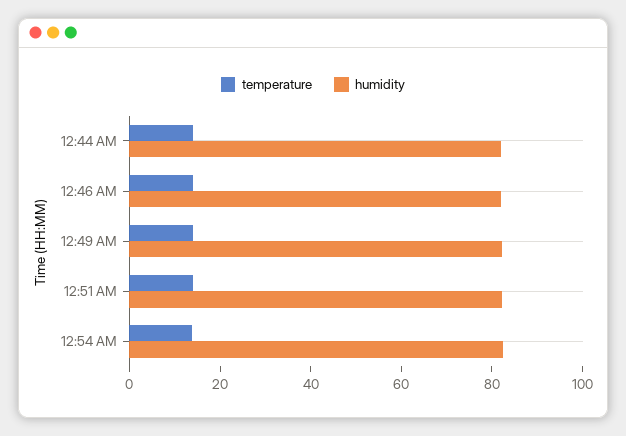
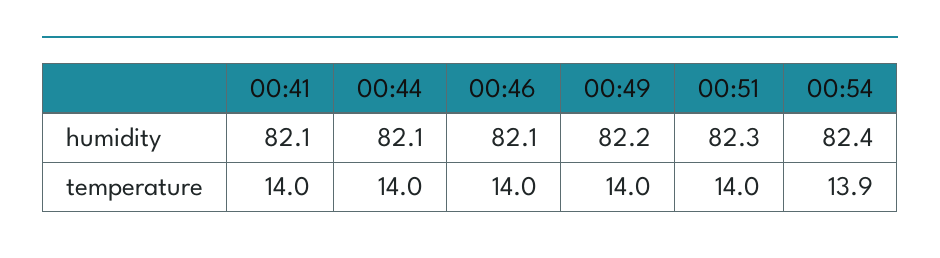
  {
    "temperature": {
      "12:44 AM": 14,
      "12:46 AM": 14,
      "12:49 AM": 14,
      "12:51 AM": 14,
-     "12:54 AM": 13.9
+     "12:54 AM": 13.9,
+     "00:41": 14
    },
    "humidity": {
      "12:44 AM": 82.1,
      "12:46 AM": 82.1,
      "12:49 AM": 82.2,
      "12:51 AM": 82.3,
-     "12:54 AM": 82.4
+     "12:54 AM": 82.4,
+     "00:41": 82.1
    }
  }

